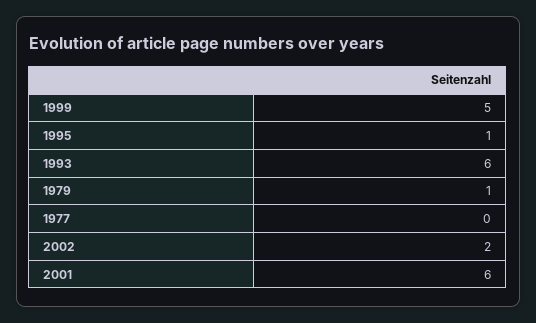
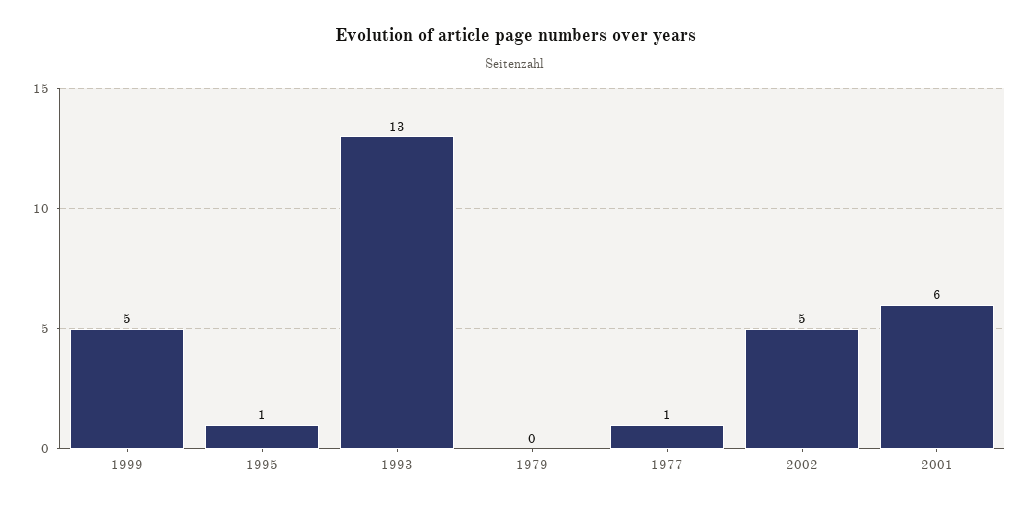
  {
    "1999": 5,
    "1995": 1,
-   "1993": 6,
+   "1993": 13,
-   "1979": 1,
+   "1979": 0,
-   "1977": 0,
+   "1977": 1,
-   "2002": 2,
+   "2002": 5,
    "2001": 6
  }

